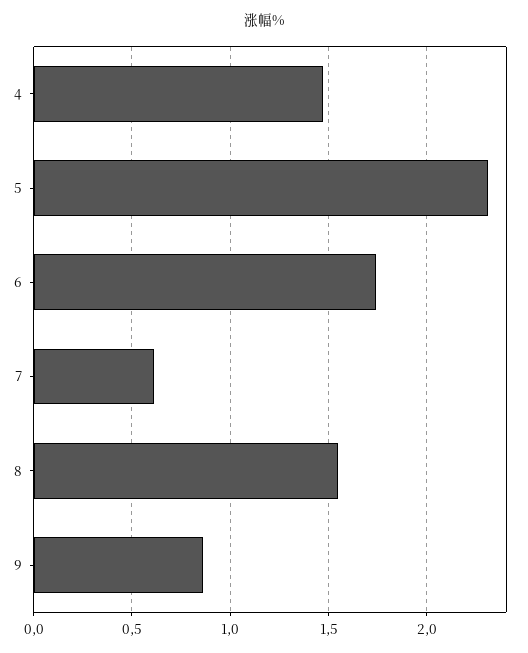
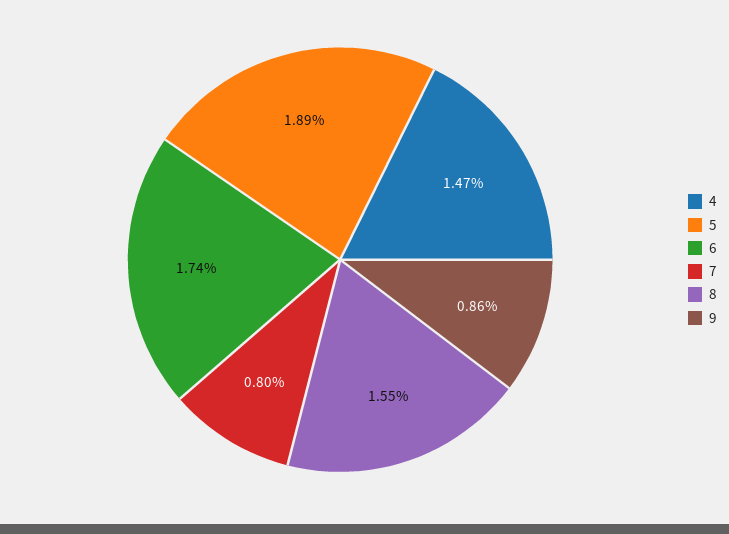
  {
    "4": 1.47,
-   "5": 2.3,
+   "5": 1.89,
    "6": 1.74,
-   "7": 0.6,
+   "7": 0.8,
    "8": 1.55,
    "9": 0.86
  }

